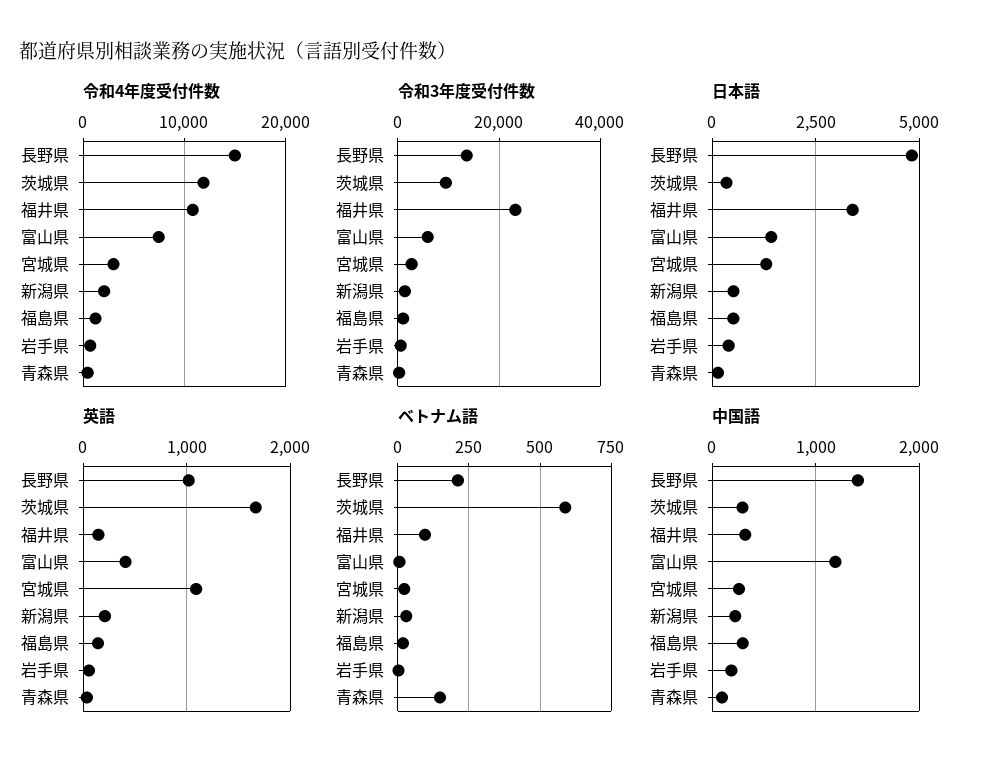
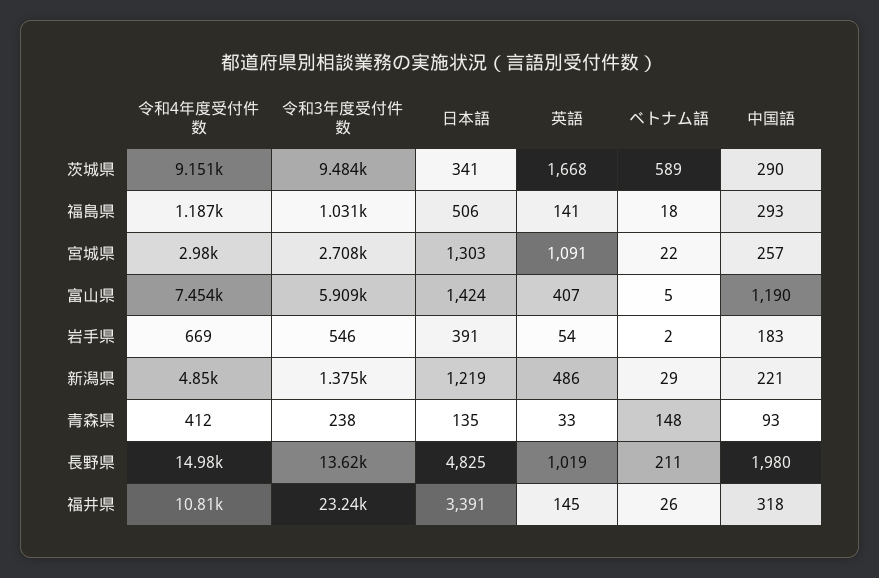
  {
    "令和4年度受付件数": {
      "長野県": 14980,
-     "茨城県": 12000,
+     "茨城県": 9151,
      "福井県": 10810,
      "富山県": 7454,
      "宮城県": 2980,
-     "新潟県": 2000,
+     "新潟県": 4850,
      "福島県": 1187,
      "岩手県": 669,
      "青森県": 412
    },
    "令和3年度受付件数": {
      "長野県": 13620,
      "茨城県": 9484,
      "福井県": 23240,
      "富山県": 5909,
      "宮城県": 2708,
      "新潟県": 1375,
      "福島県": 1031,
      "岩手県": 546,
      "青森県": 238
    },
    "日本語": {
      "長野県": 4825,
      "茨城県": 341,
      "福井県": 3391,
      "富山県": 1424,
      "宮城県": 1303,
-     "新潟県": 500,
+     "新潟県": 1219,
      "福島県": 506,
      "岩手県": 391,
      "青森県": 135
    },
    "英語": {
      "長野県": 1019,
      "茨城県": 1668,
      "福井県": 145,
      "富山県": 407,
      "宮城県": 1091,
-     "新潟県": 200,
+     "新潟県": 486,
      "福島県": 141,
      "岩手県": 54,
      "青森県": 33
    },
    "ベトナム語": {
      "長野県": 211,
      "茨城県": 589,
-     "福井県": 100,
+     "福井県": 26,
      "富山県": 5,
      "宮城県": 22,
      "新潟県": 29,
      "福島県": 18,
      "岩手県": 2,
      "青森県": 148
    },
    "中国語": {
-     "長野県": 1400,
+     "長野県": 1980,
      "茨城県": 290,
      "福井県": 318,
      "富山県": 1190,
      "宮城県": 257,
      "新潟県": 221,
      "福島県": 293,
      "岩手県": 183,
      "青森県": 93
    }
  }

